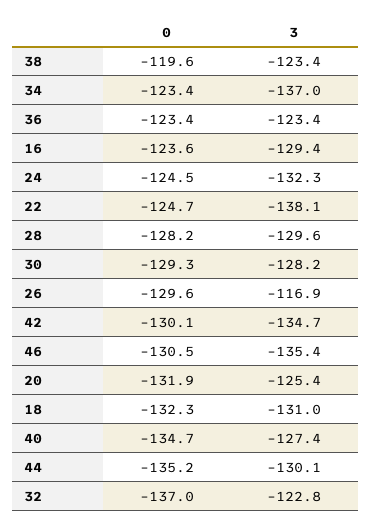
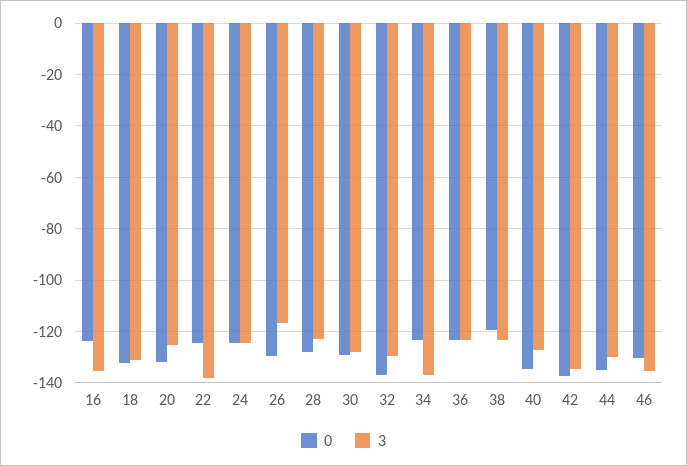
  {
    "0": {
      "38": -119.6,
      "34": -123.4,
      "36": -123.4,
      "16": -123.6,
      "24": -124.5,
      "22": -124.7,
      "28": -128.2,
      "30": -129.3,
      "26": -129.6,
-     "42": -130.1,
+     "42": -137.5,
      "46": -130.5,
      "20": -131.9,
      "18": -132.3,
      "40": -134.7,
      "44": -135.2,
      "32": -137
    },
    "3": {
      "38": -123.4,
      "34": -137,
      "36": -123.4,
-     "16": -129.4,
+     "16": -135,
-     "24": -132.3,
+     "24": -125,
      "22": -138.1,
-     "28": -129.6,
+     "28": -122.5,
      "30": -128.2,
      "26": -116.9,
      "42": -134.7,
      "46": -135.4,
      "20": -125.4,
      "18": -131,
      "40": -127.4,
      "44": -130.1,
-     "32": -122.8
+     "32": -130
    }
  }

